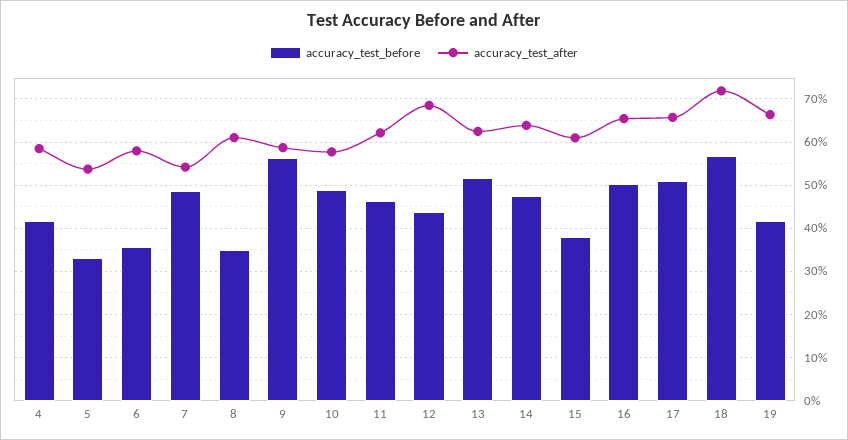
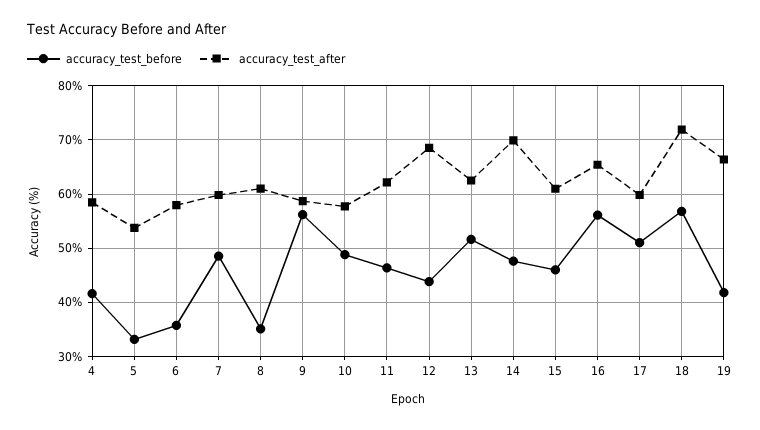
  {
    "accuracy_test_before": {
      "4": 42,
      "5": 34,
      "6": 36,
      "7": 48,
      "8": 36,
      "9": 56,
      "10": 48,
      "11": 46,
      "12": 44,
      "13": 52,
      "14": 48,
-     "15": 38,
+     "15": 46,
-     "16": 50,
+     "16": 56,
      "17": 52,
      "18": 56,
      "19": 42
    },
    "accuracy_test_after": {
      "4": 58,
      "5": 54,
      "6": 58,
-     "7": 54,
+     "7": 60,
      "8": 62,
      "9": 58,
      "10": 58,
      "11": 62,
      "12": 68,
      "13": 62,
-     "14": 64,
+     "14": 70,
      "15": 60,
      "16": 66,
-     "17": 66,
+     "17": 60,
      "18": 72,
      "19": 66
    }
  }

